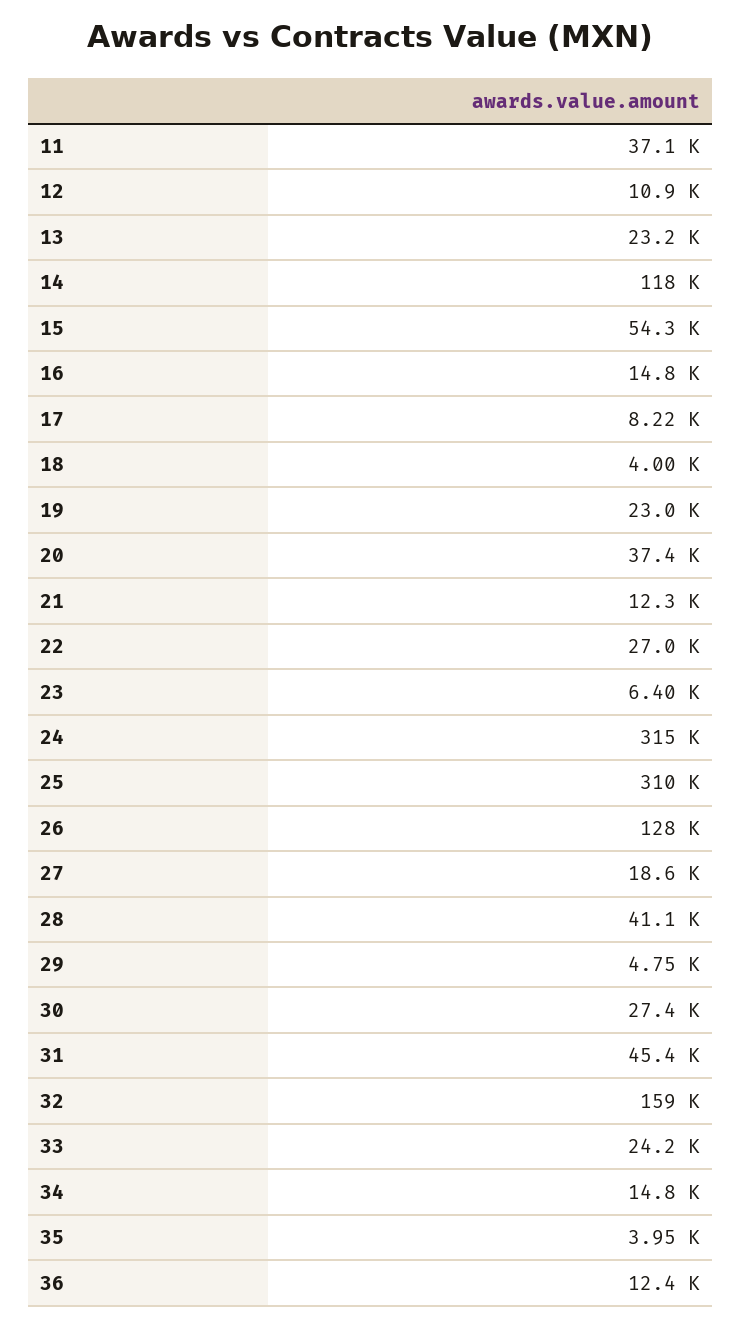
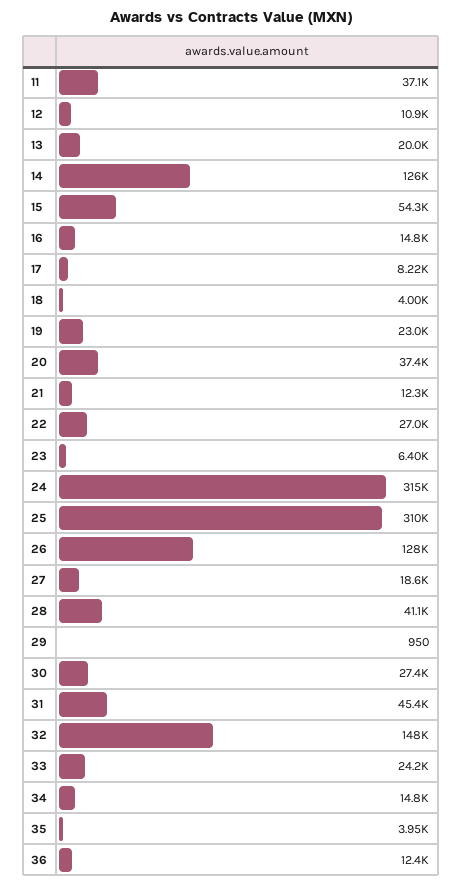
  {
    "11": 37100,
    "12": 10900,
-   "13": 23200,
+   "13": 20000,
-   "14": 118000,
+   "14": 126000,
    "15": 54300,
    "16": 14800,
    "17": 8220,
    "18": 4000,
    "19": 23000,
    "20": 37400,
    "21": 12300,
    "22": 27000,
    "23": 6400,
    "24": 315000,
    "25": 310000,
    "26": 128000,
    "27": 18600,
    "28": 41100,
-   "29": 4750,
+   "29": 950,
    "30": 27400,
    "31": 45400,
-   "32": 159000,
+   "32": 148000,
    "33": 24200,
    "34": 14800,
    "35": 3950,
    "36": 12400
  }

